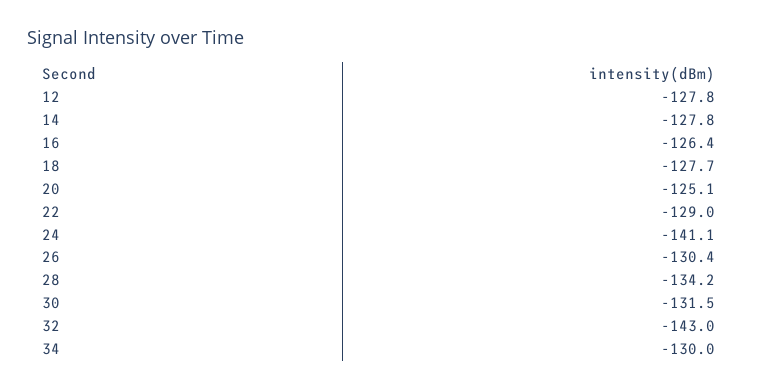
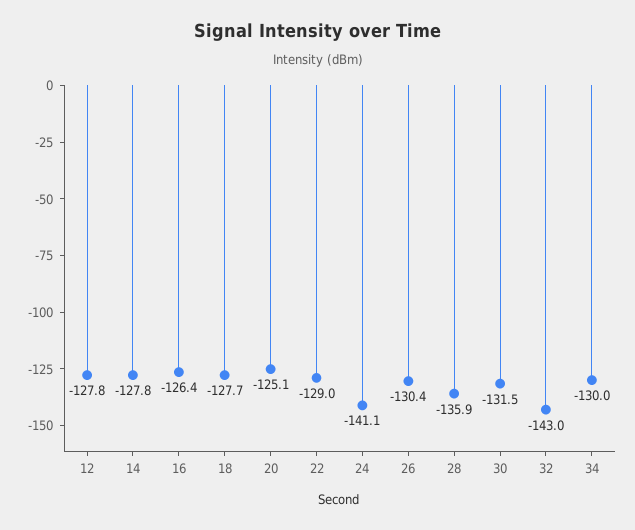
  {
    "12": -127.8,
    "14": -127.8,
    "16": -126.4,
    "18": -127.7,
    "20": -125.1,
    "22": -129,
    "24": -141.1,
    "26": -130.4,
-   "28": -134.2,
+   "28": -135.9,
    "30": -131.5,
    "32": -143,
    "34": -130
  }

